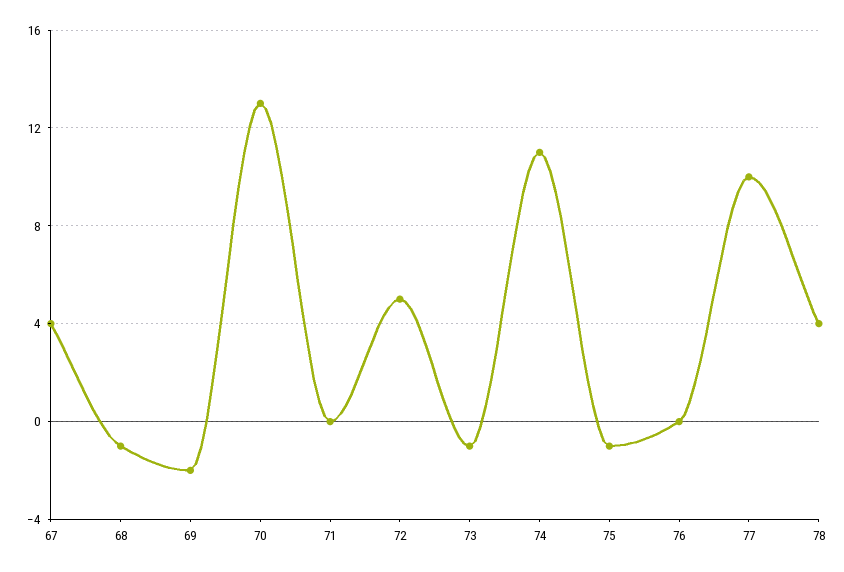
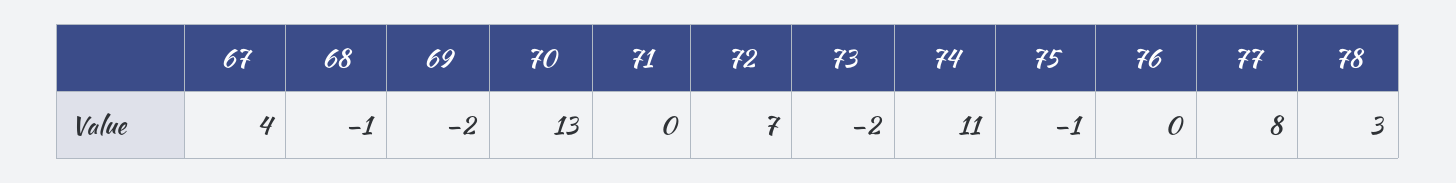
  {
    "67": 4,
    "68": -1,
    "69": -2,
    "70": 13,
    "71": 0,
-   "72": 5,
+   "72": 7,
-   "73": -1,
+   "73": -2,
    "74": 11,
    "75": -1,
    "76": 0,
-   "77": 10,
+   "77": 8,
-   "78": 4
+   "78": 3
  }

